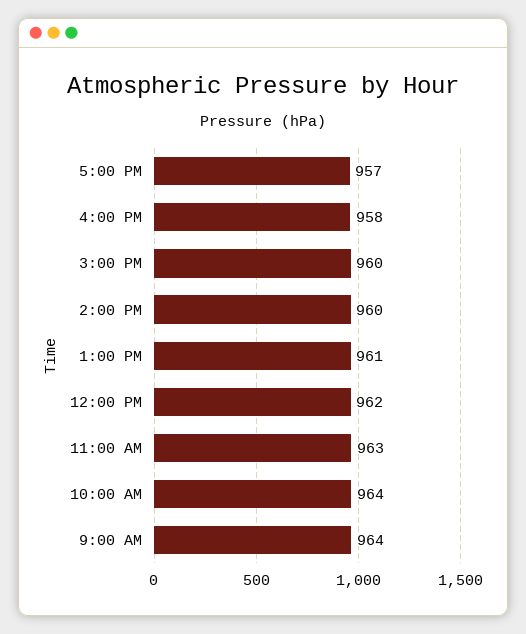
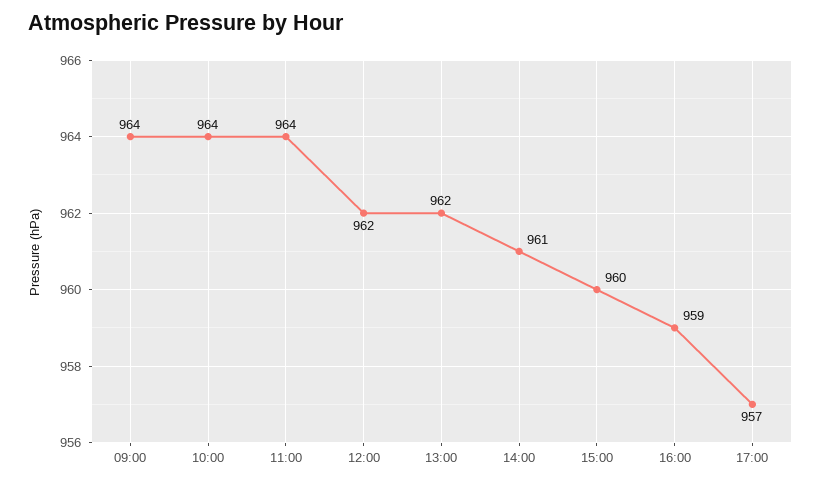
  {
    "5:00 PM": 957,
-   "4:00 PM": 958,
+   "4:00 PM": 959,
    "3:00 PM": 960,
-   "2:00 PM": 960,
+   "2:00 PM": 961,
-   "1:00 PM": 961,
+   "1:00 PM": 962,
    "12:00 PM": 962,
-   "11:00 AM": 963,
+   "11:00 AM": 964,
    "10:00 AM": 964,
    "9:00 AM": 964
  }

